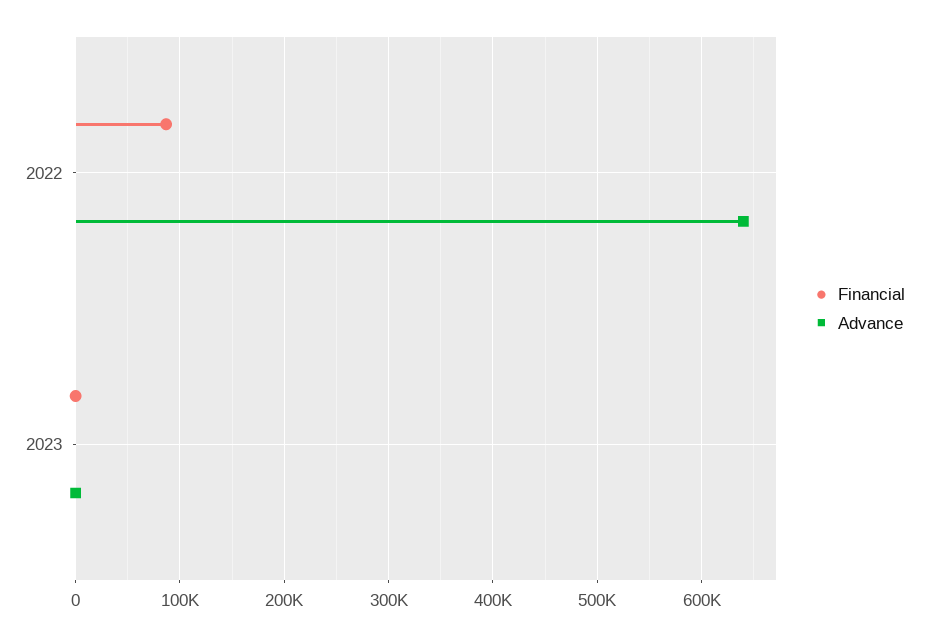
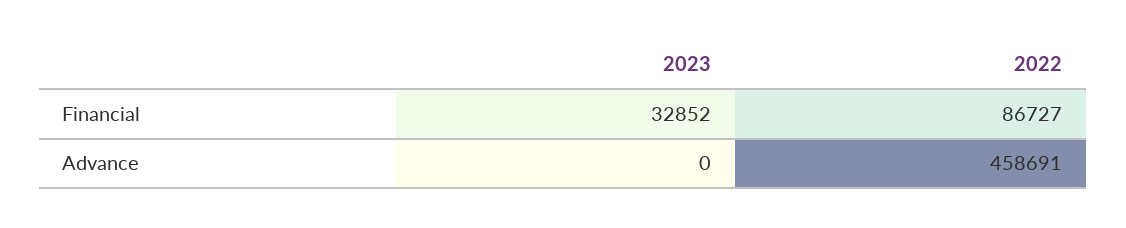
  {
    "Financial": {
      "2022": 86727,
-     "2023": 0
+     "2023": 32852
    },
    "Advance": {
-     "2022": 640000,
+     "2022": 458691,
      "2023": 0
    }
  }

